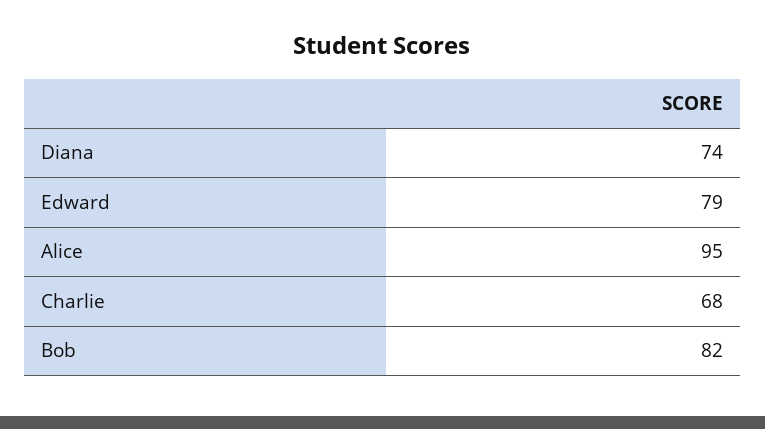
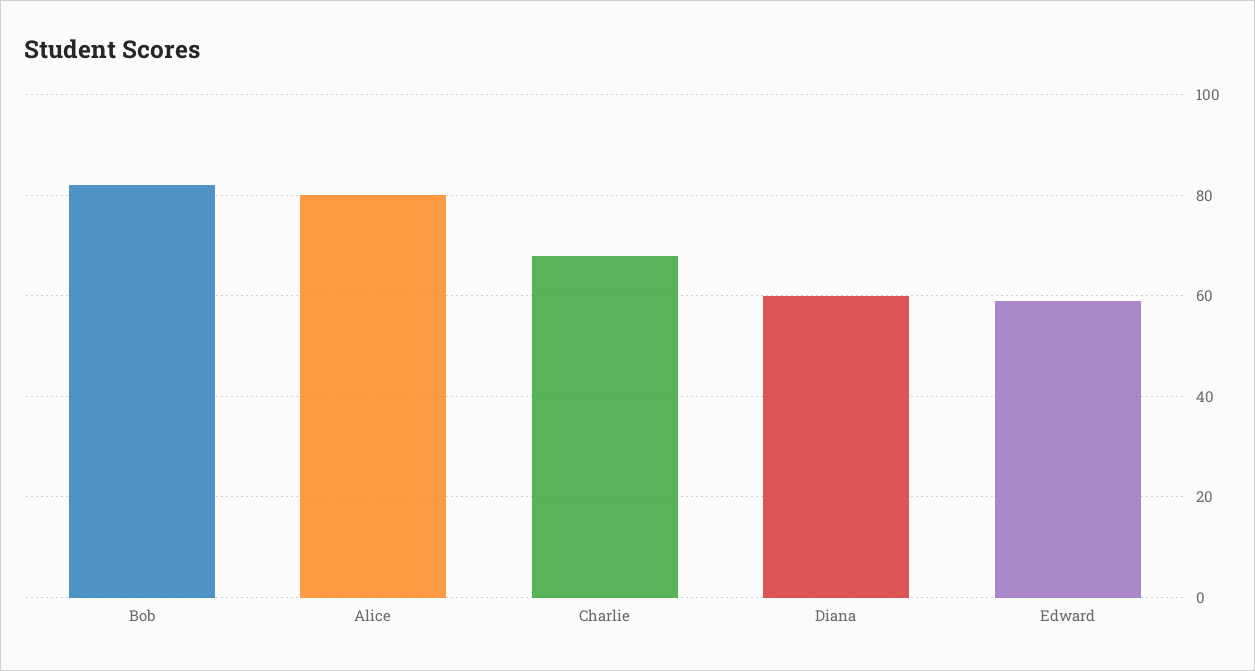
  {
-   "Diana": 74,
+   "Diana": 60,
-   "Edward": 79,
+   "Edward": 60,
-   "Alice": 95,
+   "Alice": 80,
    "Charlie": 68,
    "Bob": 82
  }

